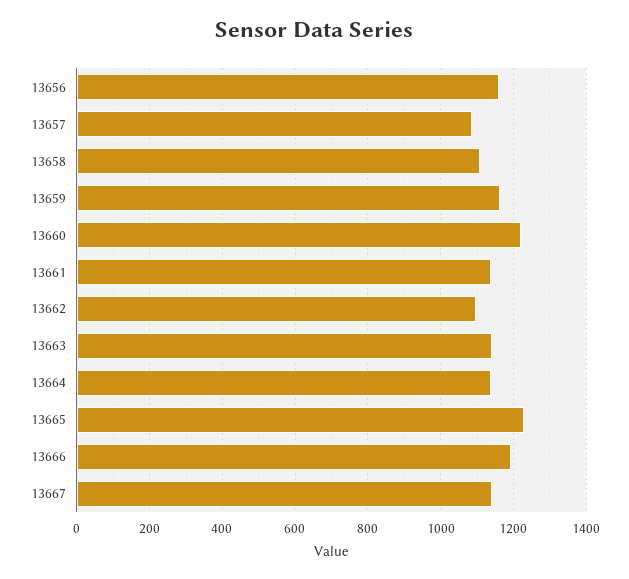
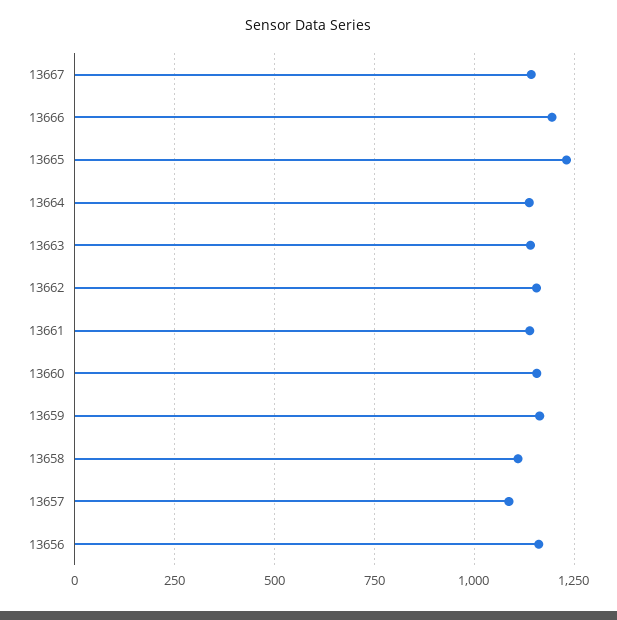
  {
    "13656": 1160,
    "13657": 1080,
    "13658": 1100,
    "13659": 1160,
-   "13660": 1220,
+   "13660": 1150,
    "13661": 1140,
-   "13662": 1100,
+   "13662": 1150,
    "13663": 1140,
    "13664": 1140,
    "13665": 1240,
    "13666": 1200,
    "13667": 1140
  }

